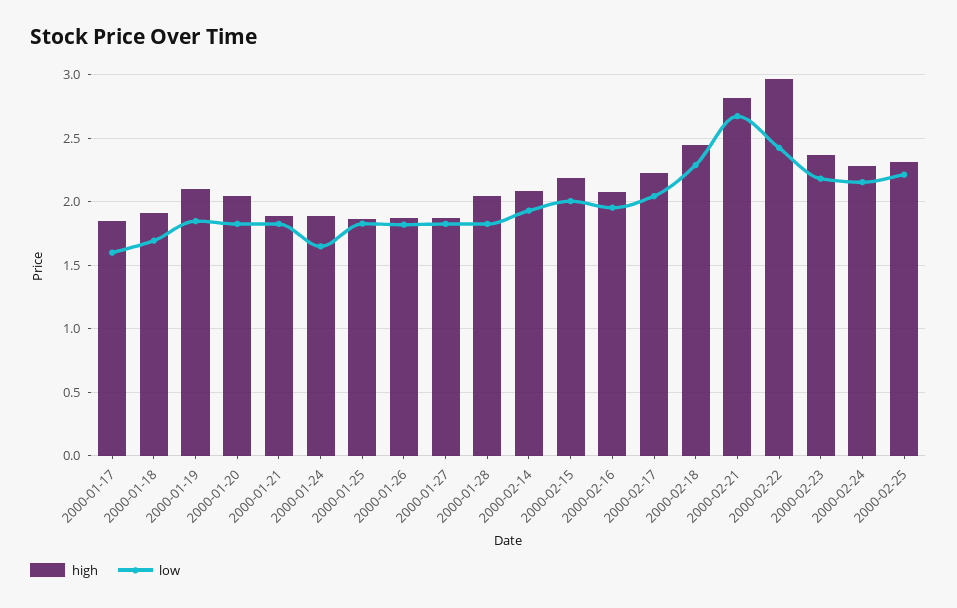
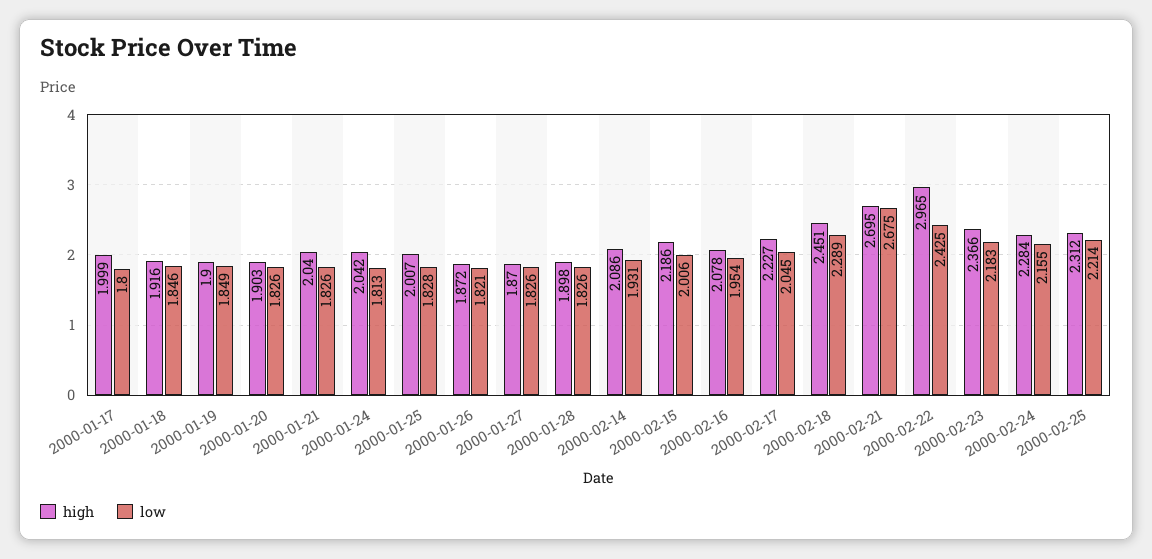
  {
    "high": {
-     "2000-01-17": 1.85,
+     "2000-01-17": 1.999,
      "2000-01-18": 1.916,
-     "2000-01-19": 2.1,
+     "2000-01-19": 1.9,
-     "2000-01-20": 2.05,
+     "2000-01-20": 1.903,
-     "2000-01-21": 1.9,
+     "2000-01-21": 2.04,
-     "2000-01-24": 1.9,
+     "2000-01-24": 2.042,
-     "2000-01-25": 1.85,
+     "2000-01-25": 2.007,
      "2000-01-26": 1.872,
      "2000-01-27": 1.87,
-     "2000-01-28": 2.05,
+     "2000-01-28": 1.898,
      "2000-02-14": 2.086,
      "2000-02-15": 2.186,
      "2000-02-16": 2.078,
      "2000-02-17": 2.227,
      "2000-02-18": 2.451,
-     "2000-02-21": 2.8,
+     "2000-02-21": 2.695,
      "2000-02-22": 2.965,
      "2000-02-23": 2.366,
      "2000-02-24": 2.284,
      "2000-02-25": 2.312
    },
    "low": {
-     "2000-01-17": 1.6,
+     "2000-01-17": 1.8,
-     "2000-01-18": 1.7,
+     "2000-01-18": 1.846,
      "2000-01-19": 1.849,
      "2000-01-20": 1.826,
      "2000-01-21": 1.826,
-     "2000-01-24": 1.65,
+     "2000-01-24": 1.813,
      "2000-01-25": 1.828,
      "2000-01-26": 1.821,
      "2000-01-27": 1.826,
      "2000-01-28": 1.826,
      "2000-02-14": 1.931,
      "2000-02-15": 2.006,
      "2000-02-16": 1.954,
      "2000-02-17": 2.045,
      "2000-02-18": 2.289,
      "2000-02-21": 2.675,
      "2000-02-22": 2.425,
      "2000-02-23": 2.183,
      "2000-02-24": 2.155,
      "2000-02-25": 2.214
    }
  }

